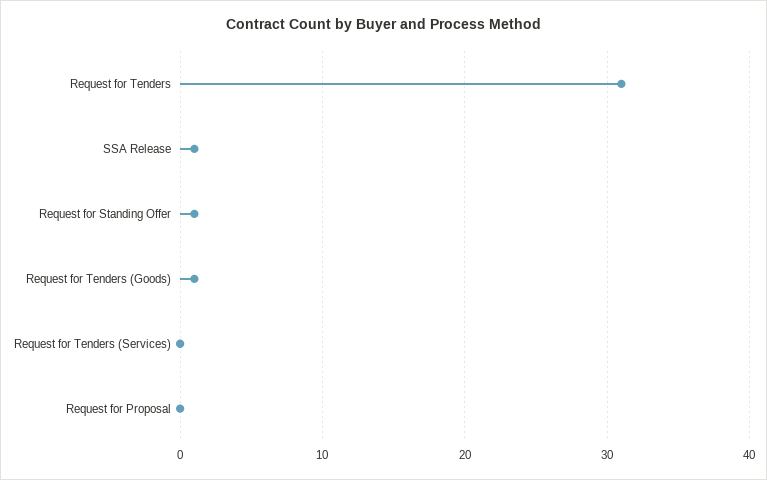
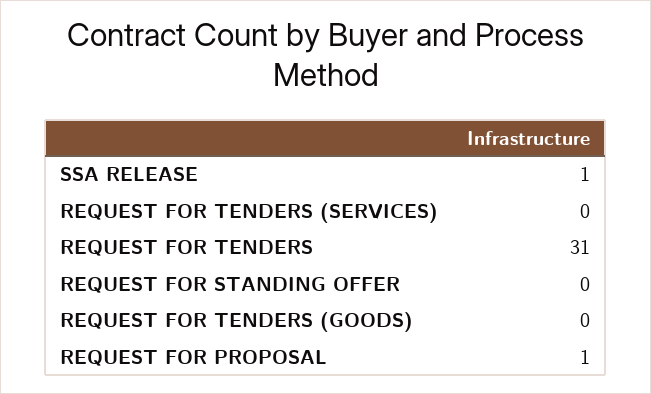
  {
    "Request for Tenders": 31,
    "SSA Release": 1,
-   "Request for Standing Offer": 1,
+   "Request for Standing Offer": 0,
-   "Request for Tenders (Goods)": 1,
+   "Request for Tenders (Goods)": 0,
    "Request for Tenders (Services)": 0,
-   "Request for Proposal": 0
+   "Request for Proposal": 1
  }

